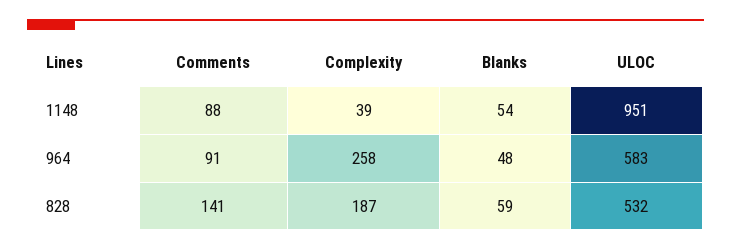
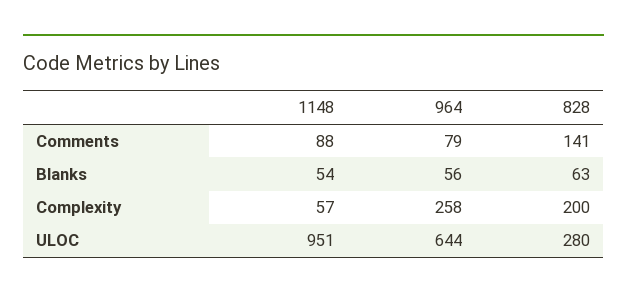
  {
    "Comments": {
      "1148": 88,
-     "964": 91,
+     "964": 79,
      "828": 141
    },
    "Complexity": {
-     "1148": 39,
+     "1148": 57,
      "964": 258,
-     "828": 187
+     "828": 200
    },
    "Blanks": {
      "1148": 54,
-     "964": 48,
+     "964": 56,
-     "828": 59
+     "828": 63
    },
    "ULOC": {
      "1148": 951,
-     "964": 583,
+     "964": 644,
-     "828": 532
+     "828": 280
    }
  }

